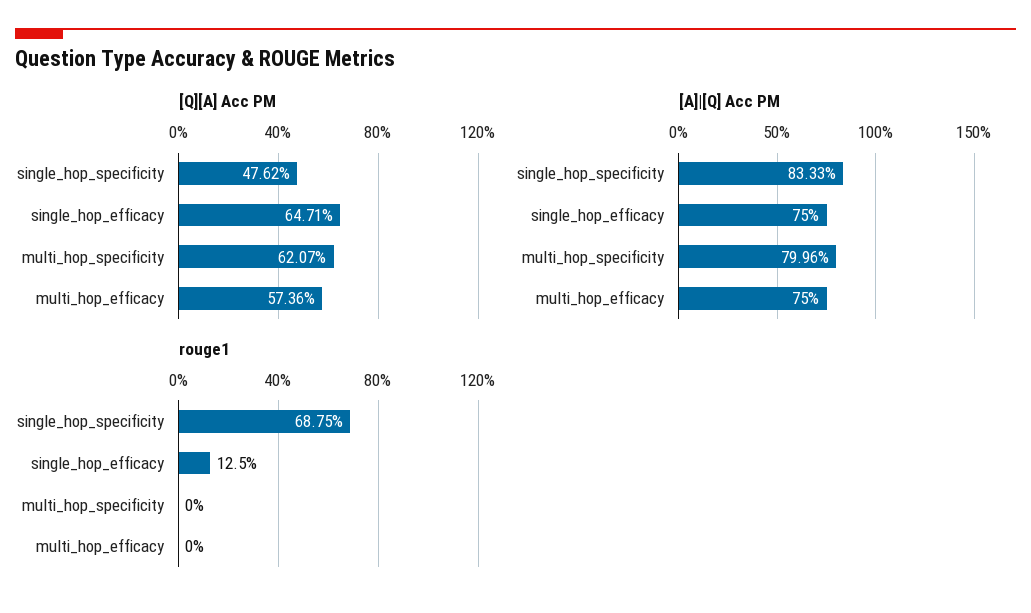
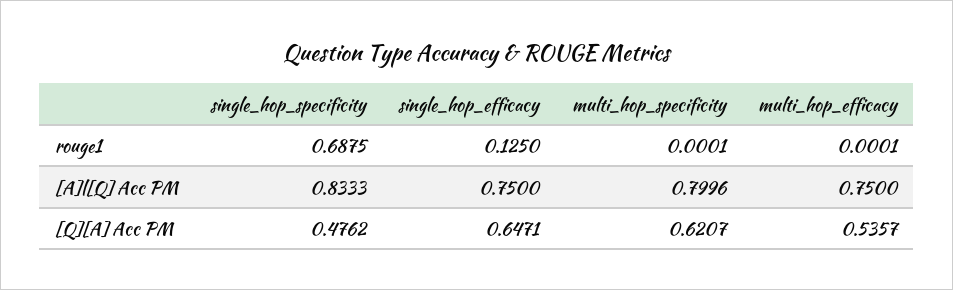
  {
    "[Q][A] Acc PM": {
      "single_hop_specificity": 0.4762,
      "single_hop_efficacy": 0.6471,
      "multi_hop_specificity": 0.6207,
-     "multi_hop_efficacy": 0.5736
+     "multi_hop_efficacy": 0.5357
    },
    "[A]|[Q] Acc PM": {
      "single_hop_specificity": 0.8333,
      "single_hop_efficacy": 0.75,
      "multi_hop_specificity": 0.7996,
      "multi_hop_efficacy": 0.75
    },
    "rouge1": {
      "single_hop_specificity": 0.6875,
      "single_hop_efficacy": 0.125,
-     "multi_hop_specificity": 0,
+     "multi_hop_specificity": 0.0001,
-     "multi_hop_efficacy": 0
+     "multi_hop_efficacy": 0.0001
    }
  }

